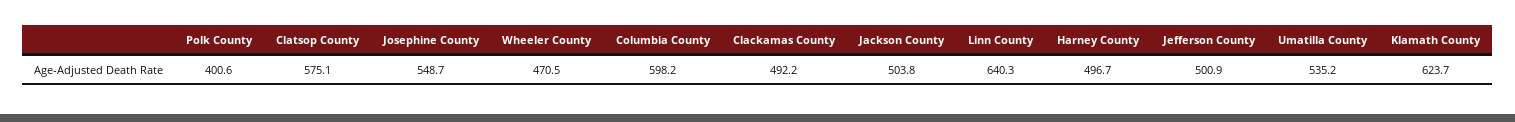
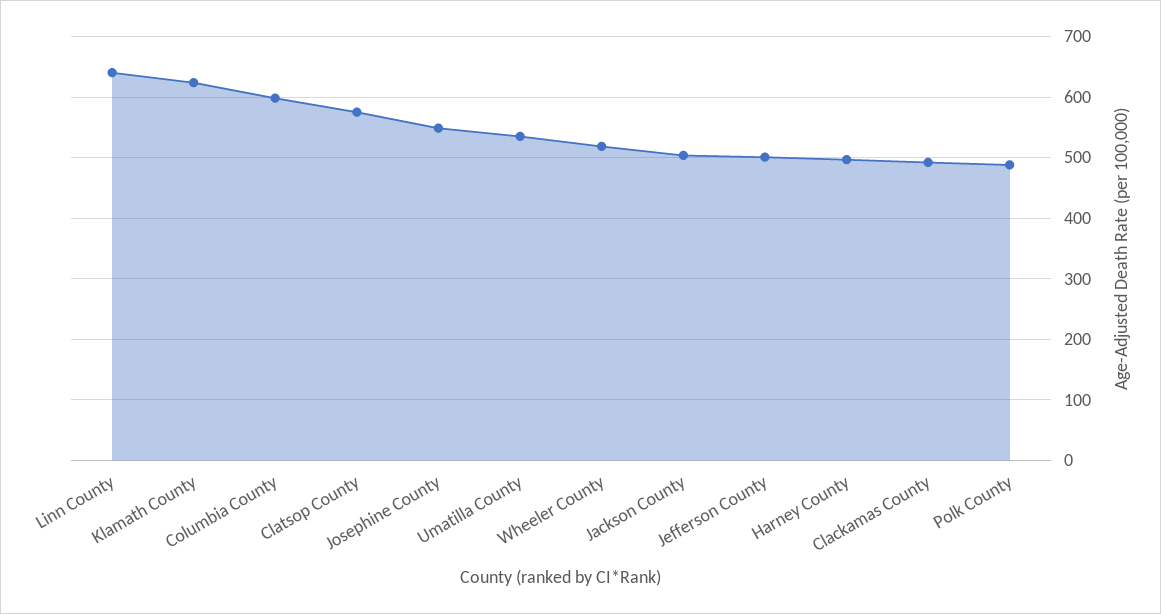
  {
-   "Polk County": 400.6,
+   "Polk County": 490,
    "Clatsop County": 575.1,
    "Josephine County": 548.7,
-   "Wheeler County": 470.5,
+   "Wheeler County": 520,
    "Columbia County": 598.2,
    "Clackamas County": 492.2,
    "Jackson County": 503.8,
    "Linn County": 640.3,
    "Harney County": 496.7,
    "Jefferson County": 500.9,
    "Umatilla County": 535.2,
    "Klamath County": 623.7
  }

